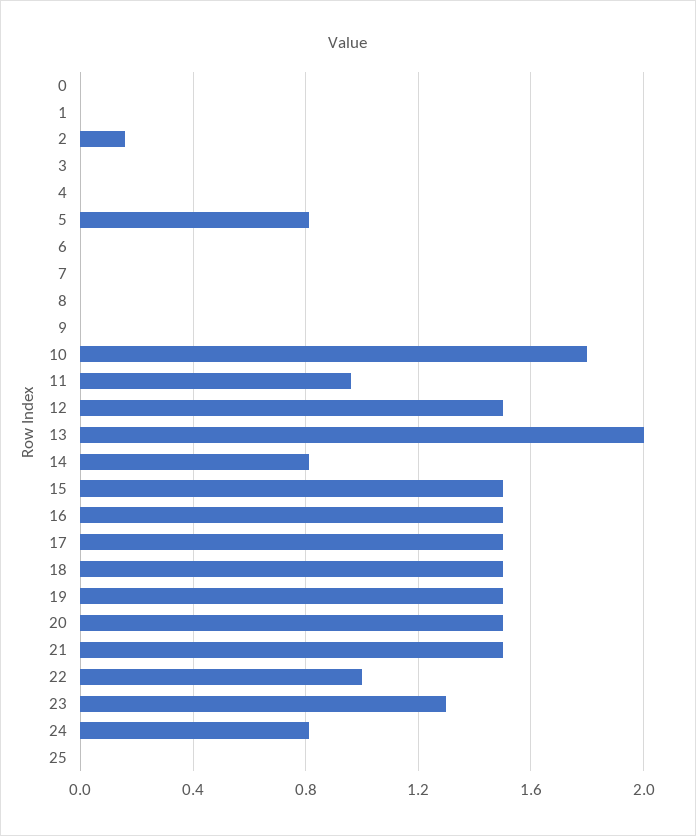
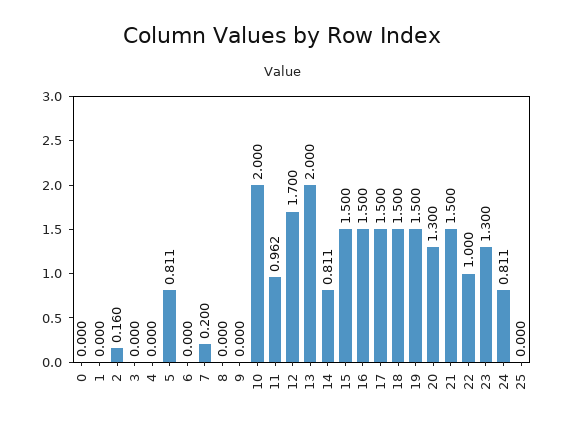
  {
    "0": 0,
    "1": 0,
    "2": 0.16,
    "3": 0,
    "4": 0,
    "5": 0.811,
    "6": 0,
-   "7": 0,
+   "7": 0.2,
    "8": 0,
    "9": 0,
-   "10": 1.8,
+   "10": 2,
    "11": 0.962,
-   "12": 1.5,
+   "12": 1.7,
    "13": 2,
    "14": 0.811,
    "15": 1.5,
    "16": 1.5,
    "17": 1.5,
    "18": 1.5,
    "19": 1.5,
-   "20": 1.5,
+   "20": 1.3,
    "21": 1.5,
    "22": 1,
    "23": 1.3,
    "24": 0.811,
    "25": 0
  }

